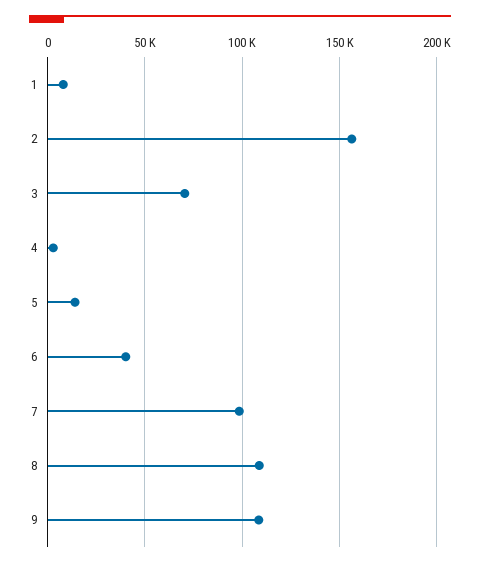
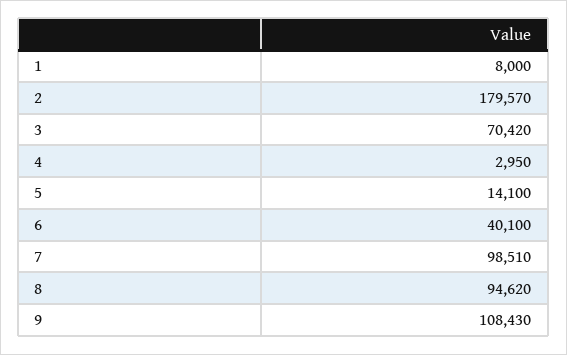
  {
    "1": 8000,
-   "2": 155000,
+   "2": 179570,
    "3": 70420,
    "4": 2950,
    "5": 14100,
    "6": 40100,
    "7": 98510,
-   "8": 110000,
+   "8": 94620,
    "9": 108430
  }

